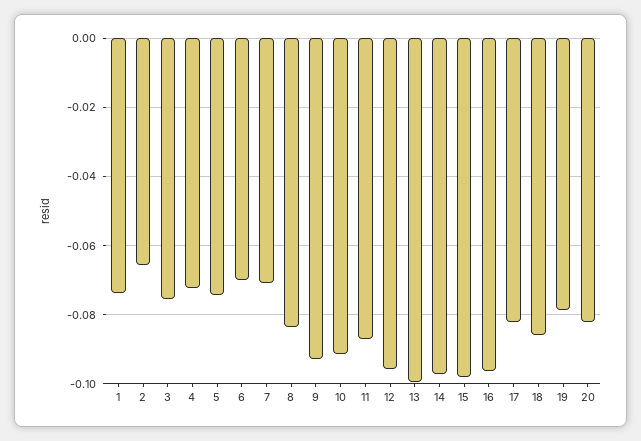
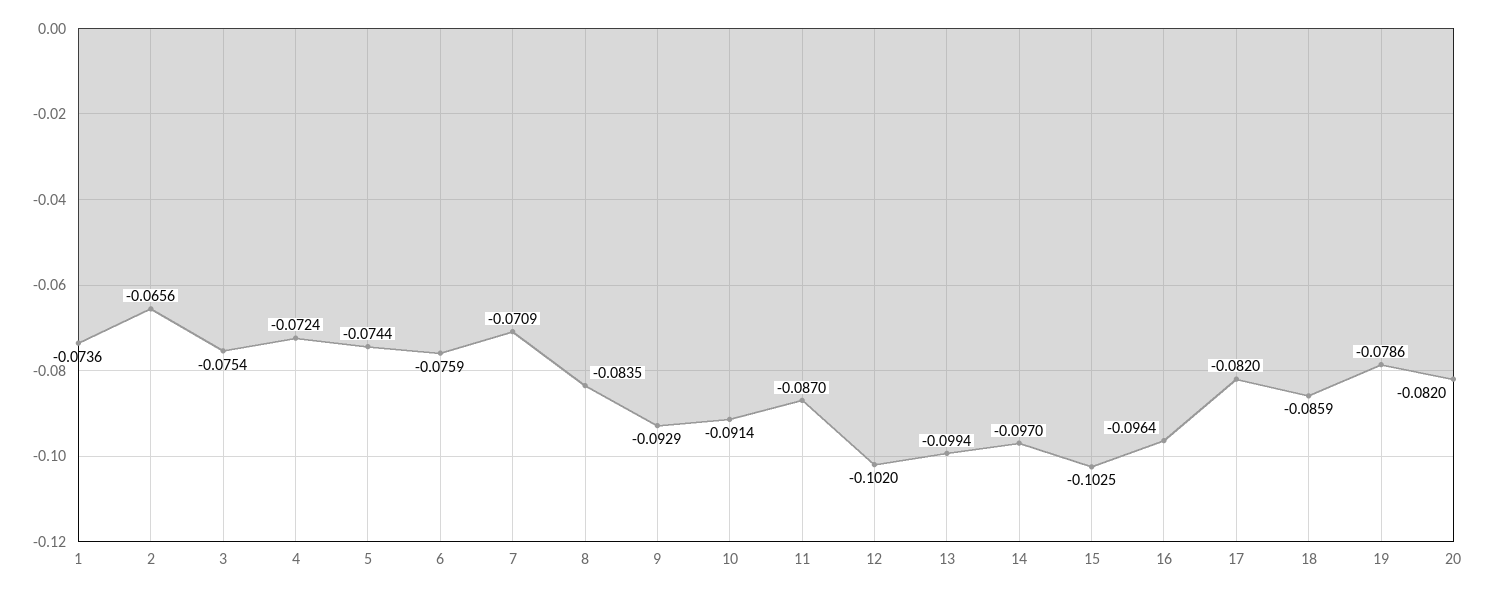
  {
    "1": -0.0736,
    "2": -0.0656,
    "3": -0.0754,
    "4": -0.0724,
    "5": -0.0744,
-   "6": -0.07,
+   "6": -0.0759,
    "7": -0.0709,
    "8": -0.0835,
    "9": -0.0929,
    "10": -0.0914,
    "11": -0.087,
-   "12": -0.096,
+   "12": -0.102,
    "13": -0.0994,
    "14": -0.097,
-   "15": -0.098,
+   "15": -0.1025,
    "16": -0.0964,
    "17": -0.082,
    "18": -0.0859,
    "19": -0.0786,
    "20": -0.082
  }

